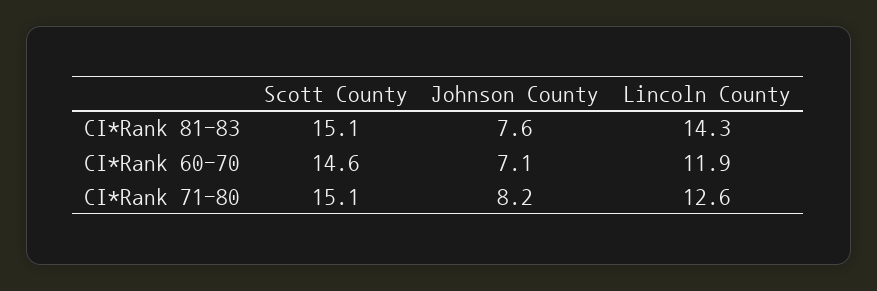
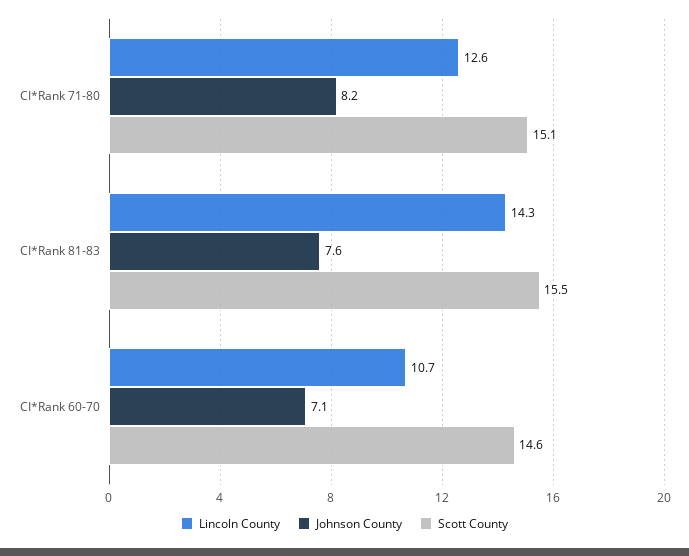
  {
    "Scott County": {
-     "CI*Rank 81-83": 15.1,
+     "CI*Rank 81-83": 15.5,
      "CI*Rank 60-70": 14.6,
      "CI*Rank 71-80": 15.1
    },
    "Johnson County": {
      "CI*Rank 81-83": 7.6,
      "CI*Rank 60-70": 7.1,
      "CI*Rank 71-80": 8.2
    },
    "Lincoln County": {
      "CI*Rank 81-83": 14.3,
-     "CI*Rank 60-70": 11.9,
+     "CI*Rank 60-70": 10.7,
      "CI*Rank 71-80": 12.6
    }
  }

